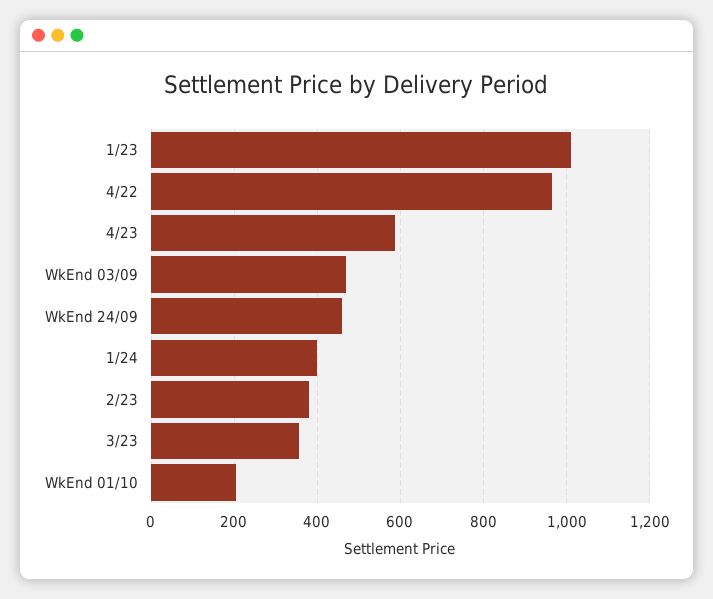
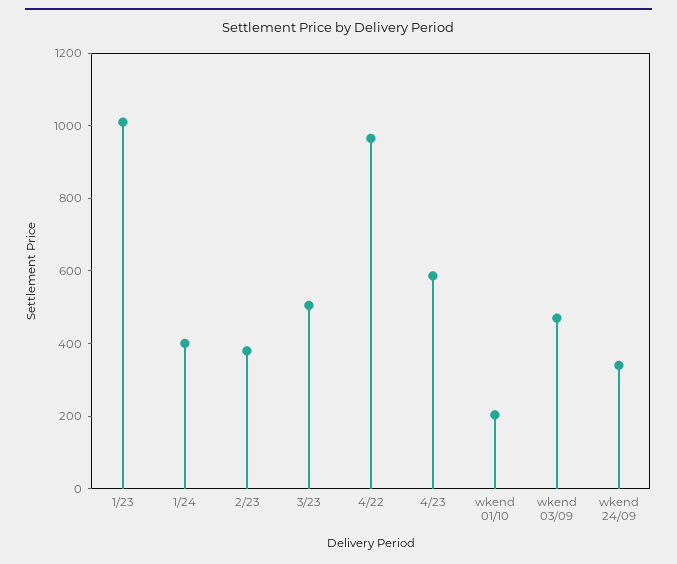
  {
    "1/23": 1000,
    "4/22": 960,
    "4/23": 580,
    "WkEnd 03/09": 480,
-   "WkEnd 24/09": 460,
+   "WkEnd 24/09": 350,
    "1/24": 400,
    "2/23": 380,
-   "3/23": 360,
+   "3/23": 500,
    "WkEnd 01/10": 200
  }

